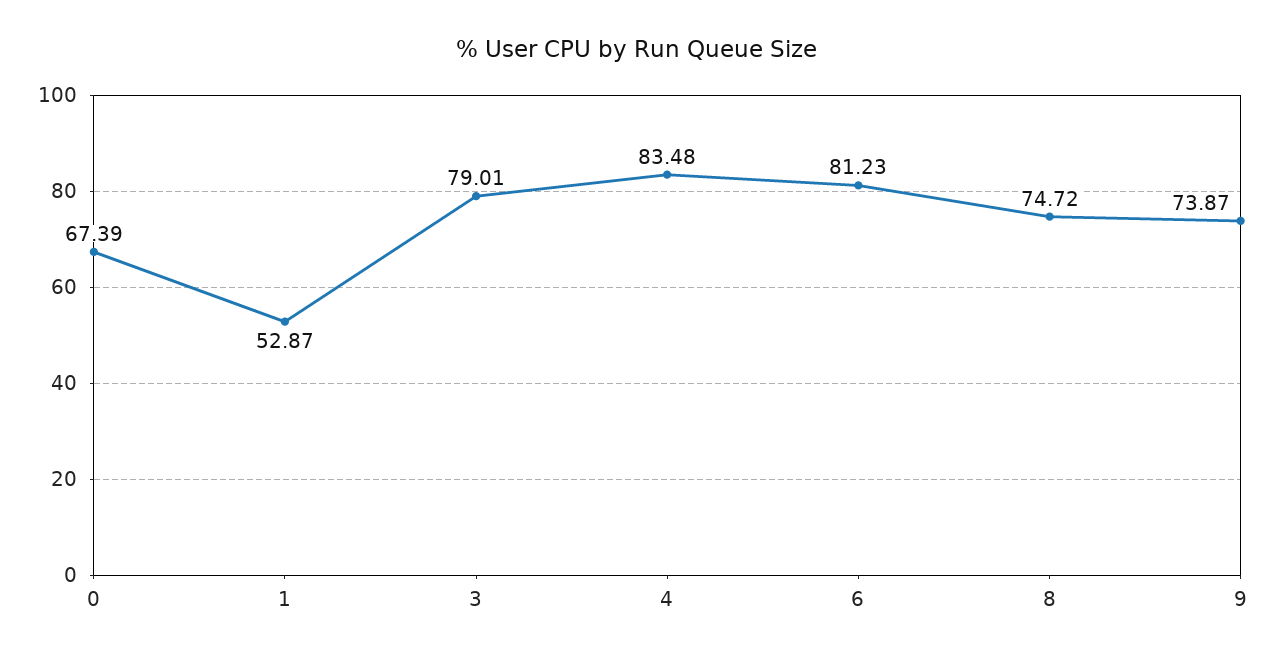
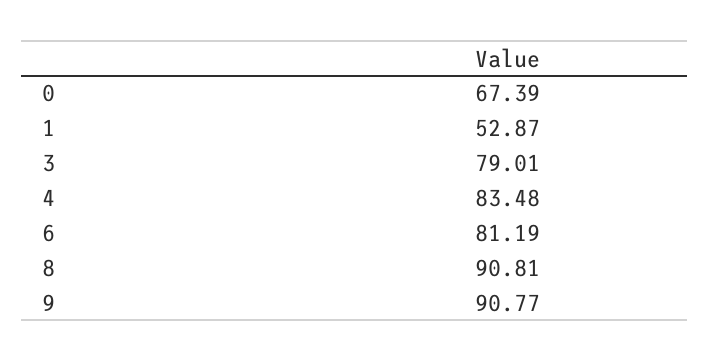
  {
    "0": 67.39,
    "1": 52.87,
    "3": 79.01,
    "4": 83.48,
-   "6": 81.23,
+   "6": 81.19,
-   "8": 74.72,
+   "8": 90.81,
-   "9": 73.87
+   "9": 90.77
  }

